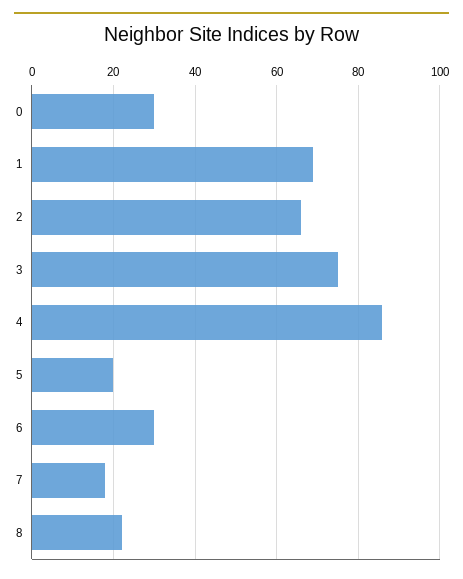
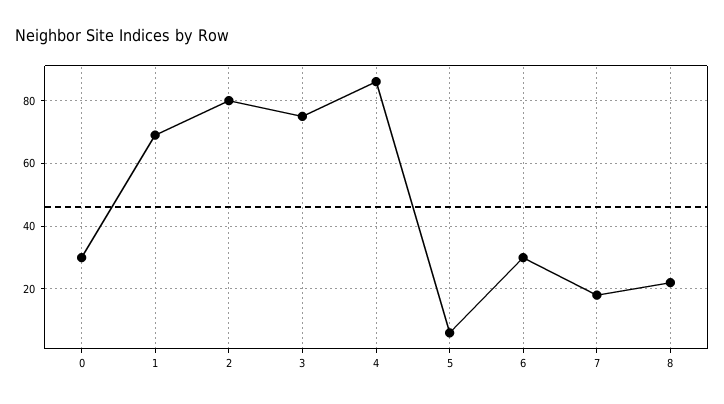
  {
    "0": 30,
    "1": 70,
-   "2": 65,
+   "2": 80,
    "3": 75,
    "4": 85,
-   "5": 20,
+   "5": 5,
    "6": 30,
    "7": 20,
    "8": 20
  }

